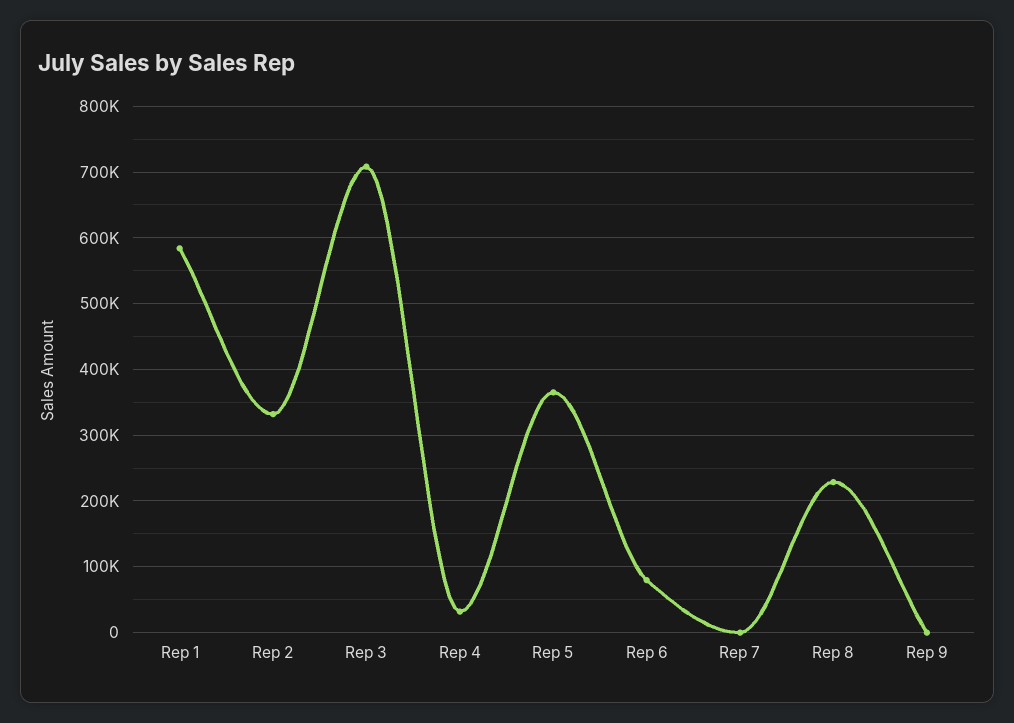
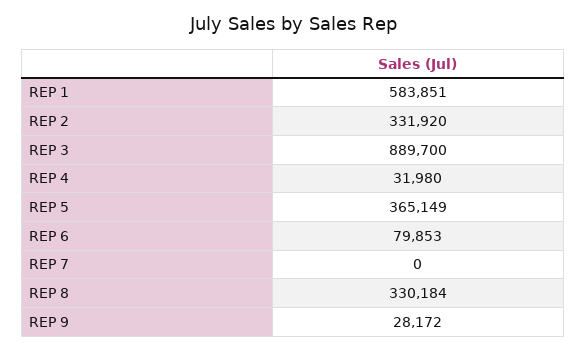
  {
    "Rep 1": 583851,
    "Rep 2": 331920,
-   "Rep 3": 710000,
+   "Rep 3": 889700,
    "Rep 4": 31980,
    "Rep 5": 365149,
    "Rep 6": 79853,
    "Rep 7": 0,
-   "Rep 8": 230000,
+   "Rep 8": 330184,
-   "Rep 9": 0
+   "Rep 9": 28172
  }

